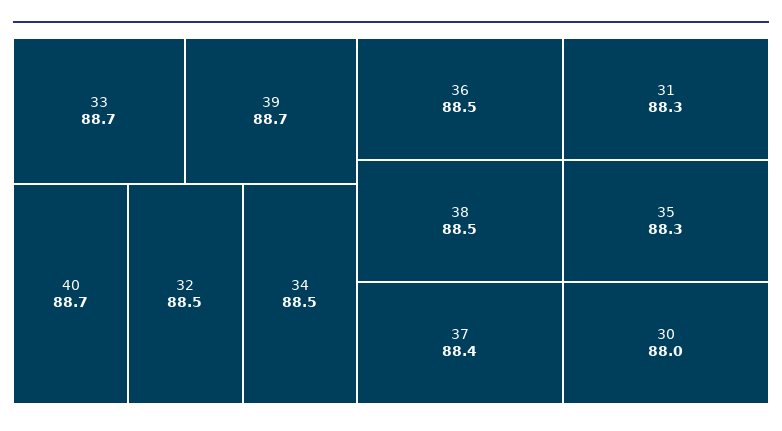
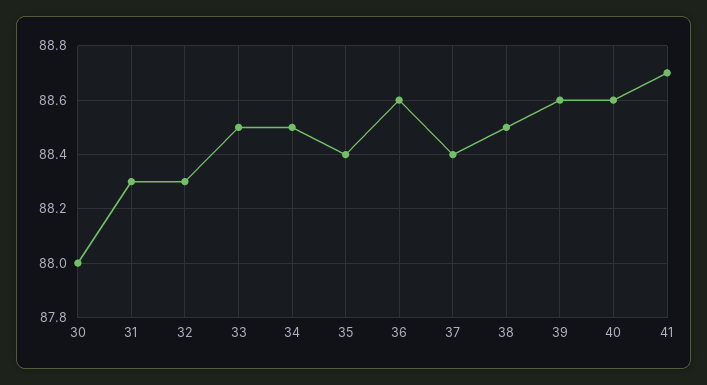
  {
-   "33": 88.7,
+   "33": 88.5,
-   "39": 88.7,
+   "39": 88.6,
-   "40": 88.7,
+   "40": 88.6,
-   "32": 88.5,
+   "32": 88.3,
    "34": 88.5,
-   "36": 88.5,
+   "36": 88.6,
    "38": 88.5,
    "37": 88.4,
    "31": 88.3,
-   "35": 88.3,
+   "35": 88.4,
-   "30": 88
+   "30": 88,
+   "41": 88.7
  }

